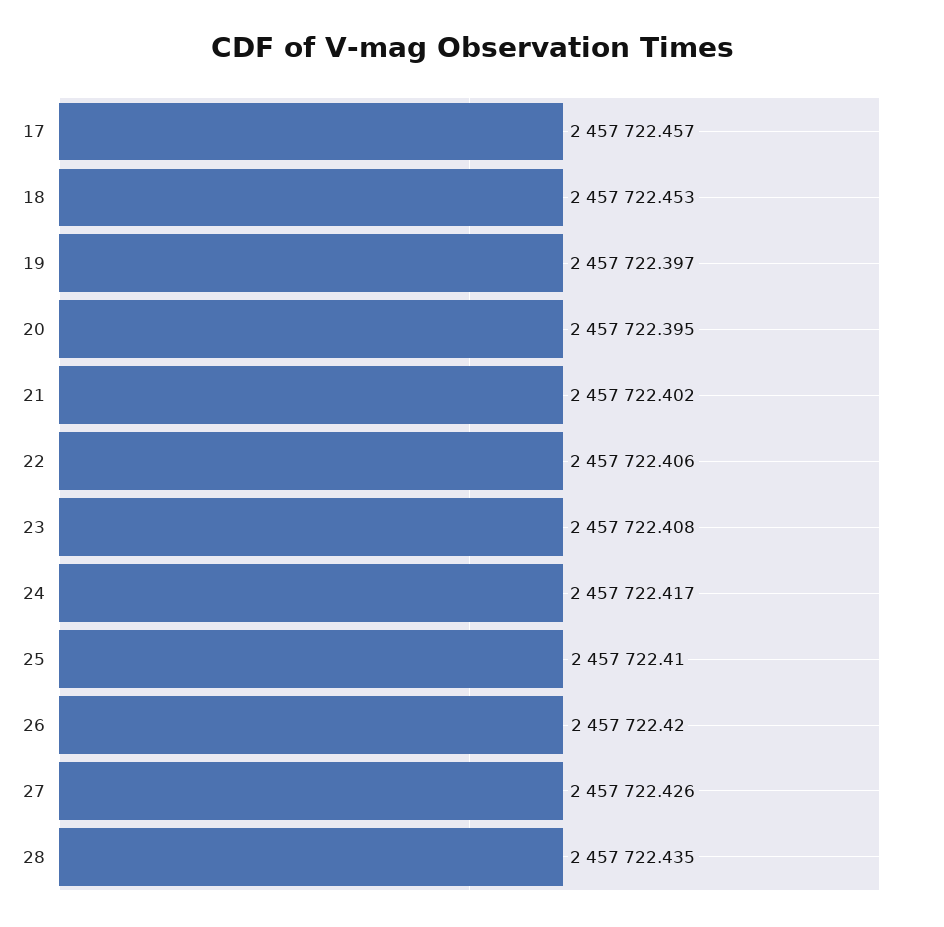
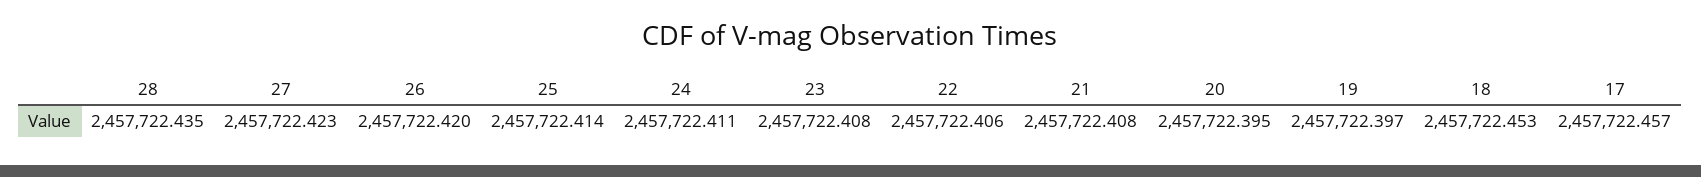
  {
    "17": 2457722.457,
    "18": 2457722.453,
    "19": 2457722.397,
    "20": 2457722.395,
-   "21": 2457722.402,
+   "21": 2457722.408,
    "22": 2457722.406,
    "23": 2457722.408,
-   "24": 2457722.417,
+   "24": 2457722.411,
-   "25": 2457722.41,
+   "25": 2457722.414,
    "26": 2457722.42,
-   "27": 2457722.426,
+   "27": 2457722.423,
    "28": 2457722.435
  }

